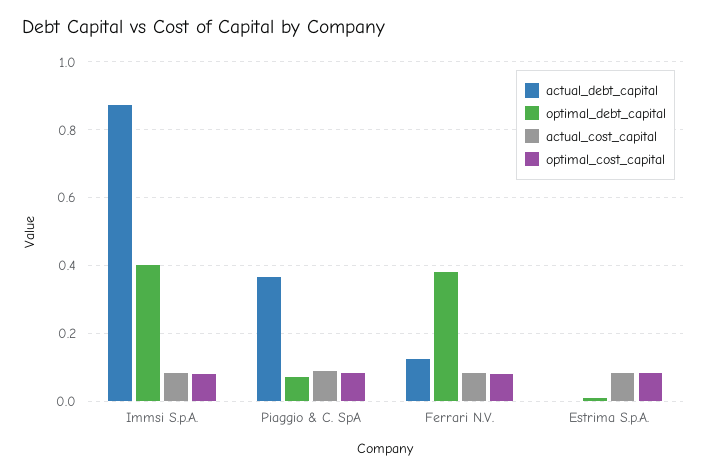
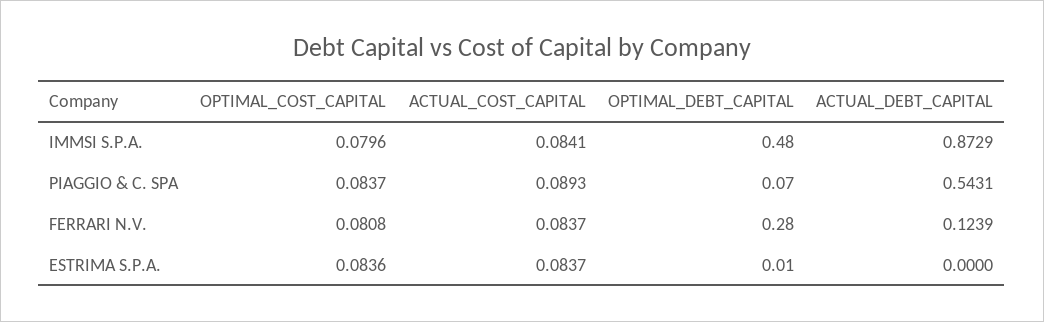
  {
    "actual_debt_capital": {
      "Immsi S.p.A.": 0.8729,
-     "Piaggio & C. SpA": 0.36,
+     "Piaggio & C. SpA": 0.5431,
      "Ferrari N.V.": 0.1239,
      "Estrima S.p.A.": 0
    },
    "optimal_debt_capital": {
-     "Immsi S.p.A.": 0.4,
+     "Immsi S.p.A.": 0.48,
      "Piaggio & C. SpA": 0.07,
-     "Ferrari N.V.": 0.38,
+     "Ferrari N.V.": 0.28,
      "Estrima S.p.A.": 0.01
    },
    "actual_cost_capital": {
      "Immsi S.p.A.": 0.0841,
      "Piaggio & C. SpA": 0.0893,
      "Ferrari N.V.": 0.0837,
      "Estrima S.p.A.": 0.0837
    },
    "optimal_cost_capital": {
      "Immsi S.p.A.": 0.0796,
      "Piaggio & C. SpA": 0.0837,
      "Ferrari N.V.": 0.0808,
      "Estrima S.p.A.": 0.0836
    }
  }

